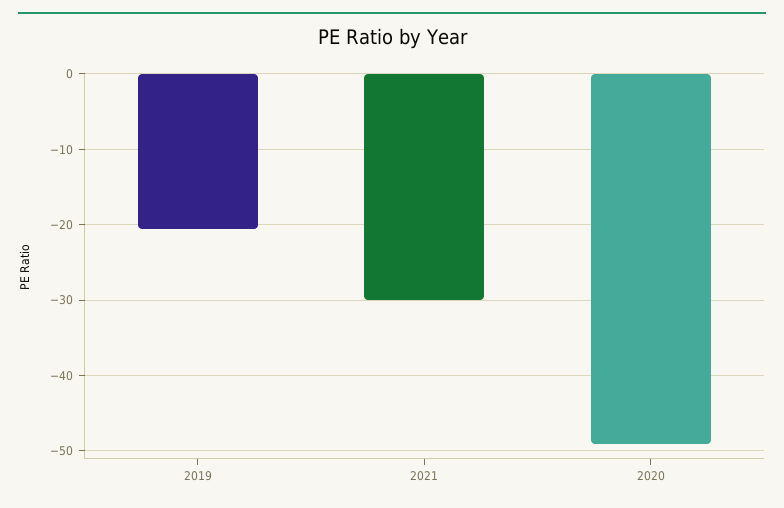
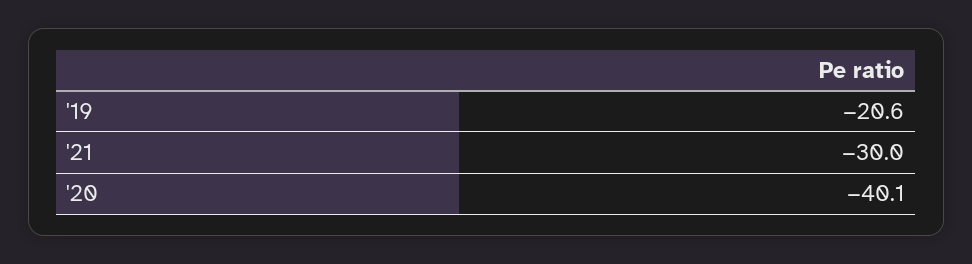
  {
    "2019": -20.6,
    "2021": -30,
-   "2020": -49
+   "2020": -40.1
  }

